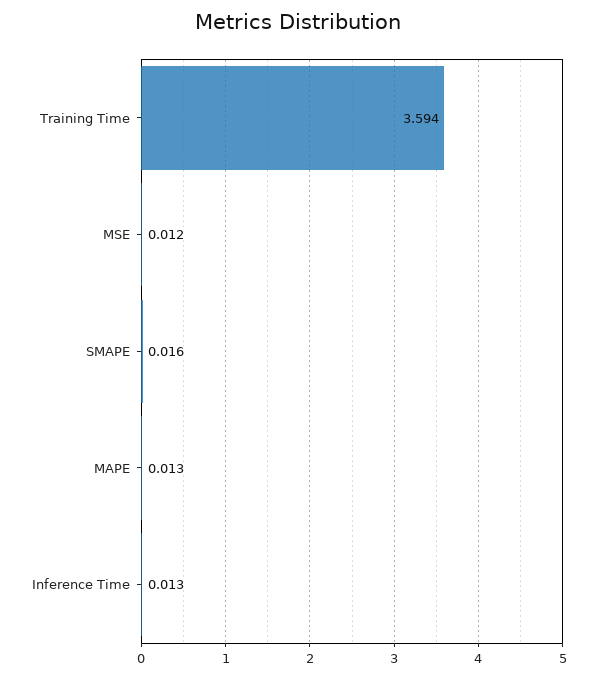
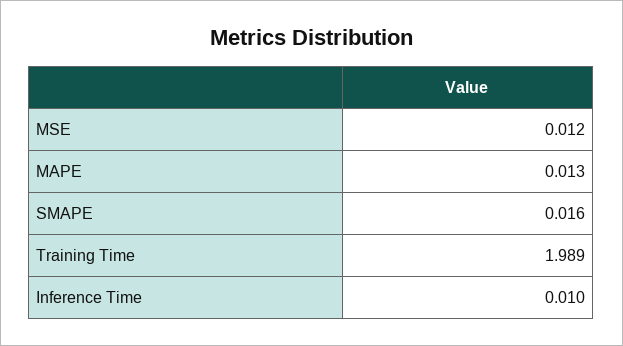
  {
-   "Training Time": 3.594,
+   "Training Time": 1.989,
    "MSE": 0.012,
    "SMAPE": 0.016,
    "MAPE": 0.013,
-   "Inference Time": 0.013
+   "Inference Time": 0.01
  }

